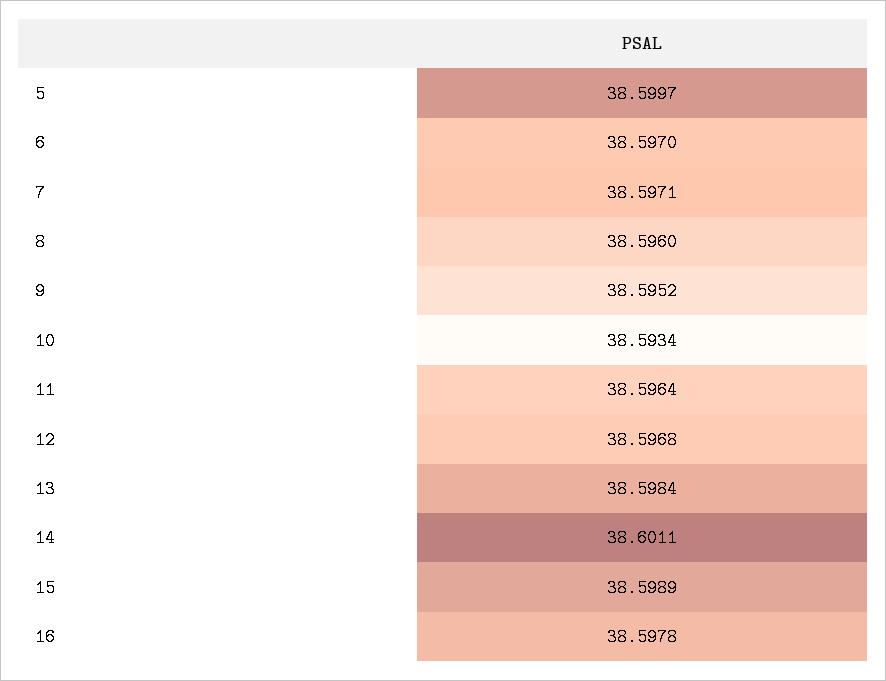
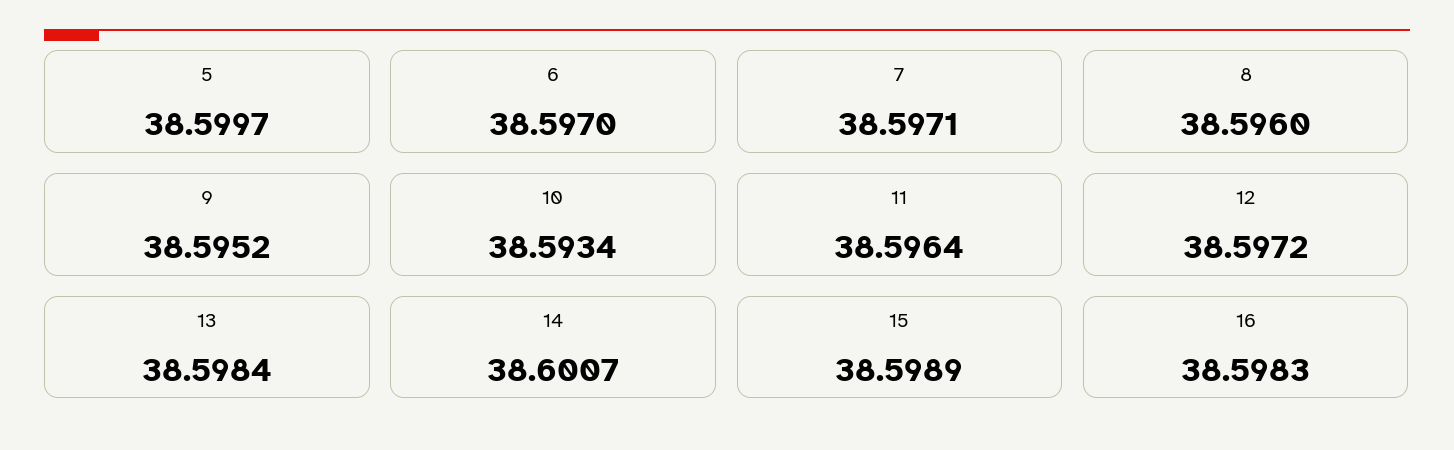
  {
    "5": 38.5997,
    "6": 38.597,
    "7": 38.5971,
    "8": 38.596,
    "9": 38.5952,
    "10": 38.5934,
    "11": 38.5964,
-   "12": 38.5968,
+   "12": 38.5972,
    "13": 38.5984,
-   "14": 38.6011,
+   "14": 38.6007,
    "15": 38.5989,
-   "16": 38.5978
+   "16": 38.5983
  }

